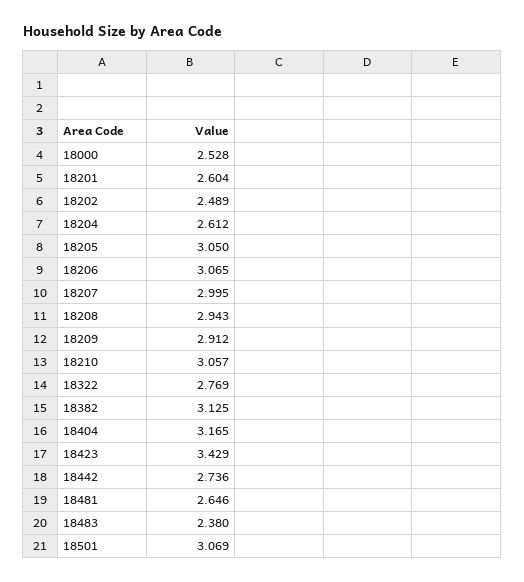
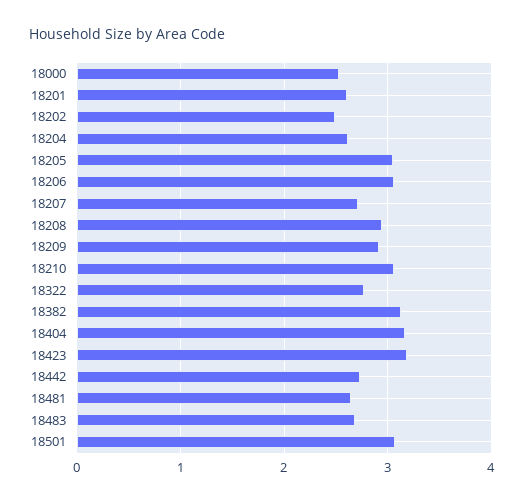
  {
    "18000": 2.528,
    "18201": 2.604,
    "18202": 2.489,
    "18204": 2.612,
    "18205": 3.05,
    "18206": 3.065,
-   "18207": 2.995,
+   "18207": 2.7,
    "18208": 2.943,
    "18209": 2.912,
    "18210": 3.057,
    "18322": 2.769,
    "18382": 3.125,
    "18404": 3.165,
-   "18423": 3.429,
+   "18423": 3.2,
    "18442": 2.736,
    "18481": 2.646,
-   "18483": 2.38,
+   "18483": 2.7,
    "18501": 3.069
  }

